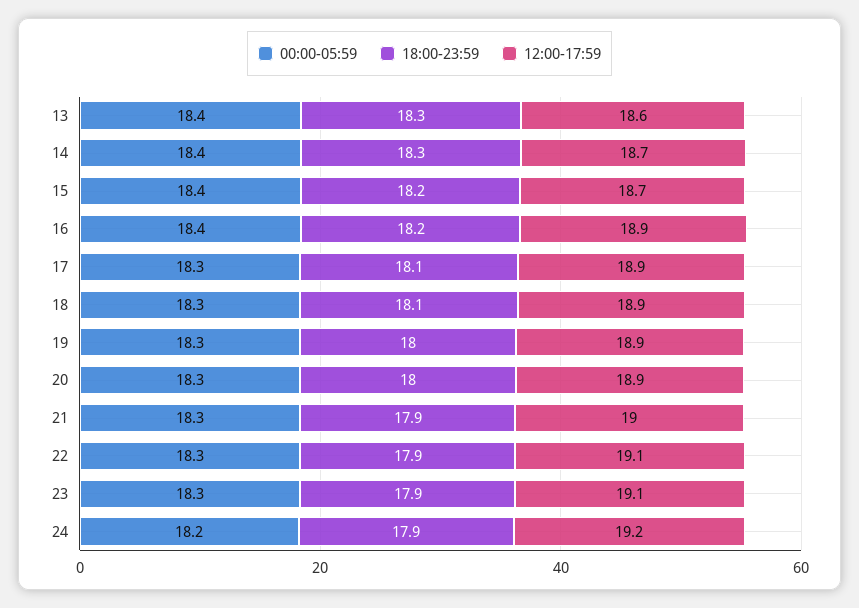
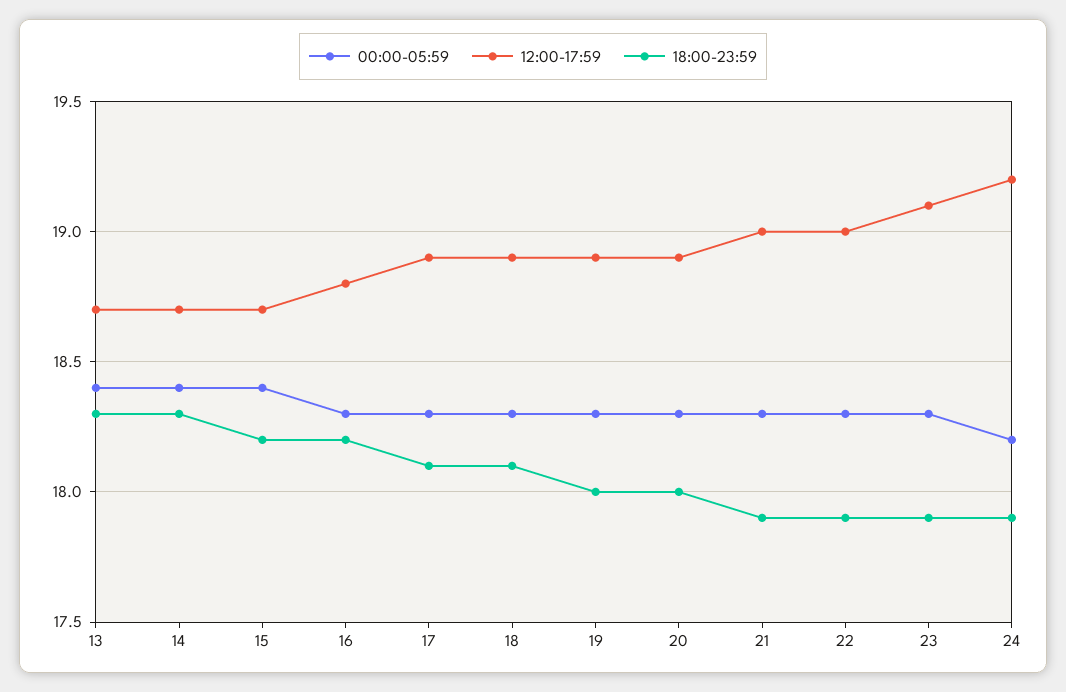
  {
    "00:00-05:59": {
      "13": 18.4,
      "14": 18.4,
      "15": 18.4,
-     "16": 18.4,
+     "16": 18.3,
      "17": 18.3,
      "18": 18.3,
      "19": 18.3,
      "20": 18.3,
      "21": 18.3,
      "22": 18.3,
      "23": 18.3,
      "24": 18.2
    },
    "18:00-23:59": {
      "13": 18.3,
      "14": 18.3,
      "15": 18.2,
      "16": 18.2,
      "17": 18.1,
      "18": 18.1,
      "19": 18,
      "20": 18,
      "21": 17.9,
      "22": 17.9,
      "23": 17.9,
      "24": 17.9
    },
    "12:00-17:59": {
-     "13": 18.6,
+     "13": 18.7,
      "14": 18.7,
      "15": 18.7,
-     "16": 18.9,
+     "16": 18.8,
      "17": 18.9,
      "18": 18.9,
      "19": 18.9,
      "20": 18.9,
      "21": 19,
-     "22": 19.1,
+     "22": 19,
      "23": 19.1,
      "24": 19.2
    }
  }

